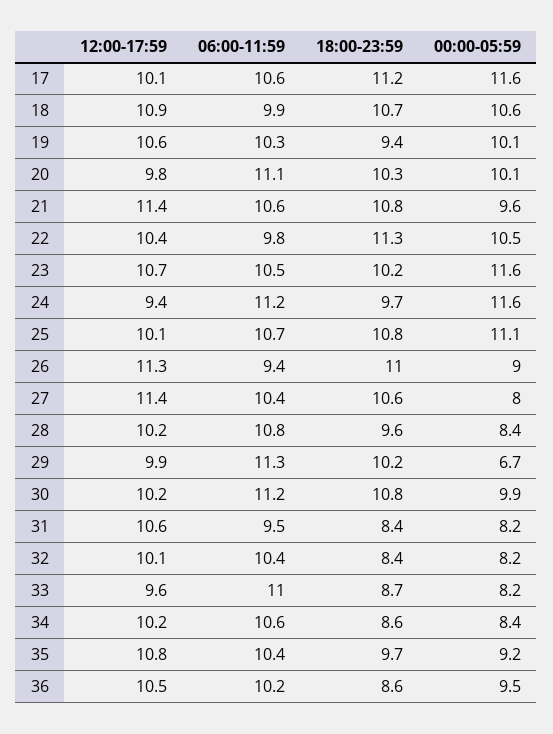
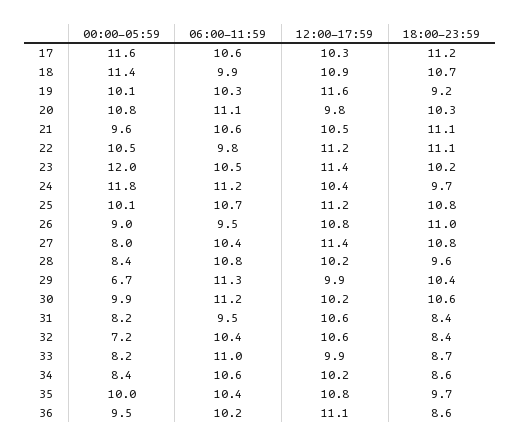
  {
    "12:00-17:59": {
-     "17": 10.1,
+     "17": 10.3,
      "18": 10.9,
-     "19": 10.6,
+     "19": 11.6,
      "20": 9.8,
-     "21": 11.4,
+     "21": 10.5,
-     "22": 10.4,
+     "22": 11.2,
-     "23": 10.7,
+     "23": 11.4,
-     "24": 9.4,
+     "24": 10.4,
-     "25": 10.1,
+     "25": 11.2,
-     "26": 11.3,
+     "26": 10.8,
      "27": 11.4,
      "28": 10.2,
      "29": 9.9,
      "30": 10.2,
      "31": 10.6,
-     "32": 10.1,
+     "32": 10.6,
-     "33": 9.6,
+     "33": 9.9,
      "34": 10.2,
      "35": 10.8,
-     "36": 10.5
+     "36": 11.1
    },
    "06:00-11:59": {
      "17": 10.6,
      "18": 9.9,
      "19": 10.3,
      "20": 11.1,
      "21": 10.6,
      "22": 9.8,
      "23": 10.5,
      "24": 11.2,
      "25": 10.7,
-     "26": 9.4,
+     "26": 9.5,
      "27": 10.4,
      "28": 10.8,
      "29": 11.3,
      "30": 11.2,
      "31": 9.5,
      "32": 10.4,
      "33": 11,
      "34": 10.6,
      "35": 10.4,
      "36": 10.2
    },
    "18:00-23:59": {
      "17": 11.2,
      "18": 10.7,
-     "19": 9.4,
+     "19": 9.2,
      "20": 10.3,
-     "21": 10.8,
+     "21": 11.1,
-     "22": 11.3,
+     "22": 11.1,
      "23": 10.2,
      "24": 9.7,
      "25": 10.8,
      "26": 11,
-     "27": 10.6,
+     "27": 10.8,
      "28": 9.6,
-     "29": 10.2,
+     "29": 10.4,
-     "30": 10.8,
+     "30": 10.6,
      "31": 8.4,
      "32": 8.4,
      "33": 8.7,
      "34": 8.6,
      "35": 9.7,
      "36": 8.6
    },
    "00:00-05:59": {
      "17": 11.6,
-     "18": 10.6,
+     "18": 11.4,
      "19": 10.1,
-     "20": 10.1,
+     "20": 10.8,
      "21": 9.6,
      "22": 10.5,
-     "23": 11.6,
+     "23": 12,
-     "24": 11.6,
+     "24": 11.8,
-     "25": 11.1,
+     "25": 10.1,
      "26": 9,
      "27": 8,
      "28": 8.4,
      "29": 6.7,
      "30": 9.9,
      "31": 8.2,
-     "32": 8.2,
+     "32": 7.2,
      "33": 8.2,
      "34": 8.4,
-     "35": 9.2,
+     "35": 10,
      "36": 9.5
    }
  }

